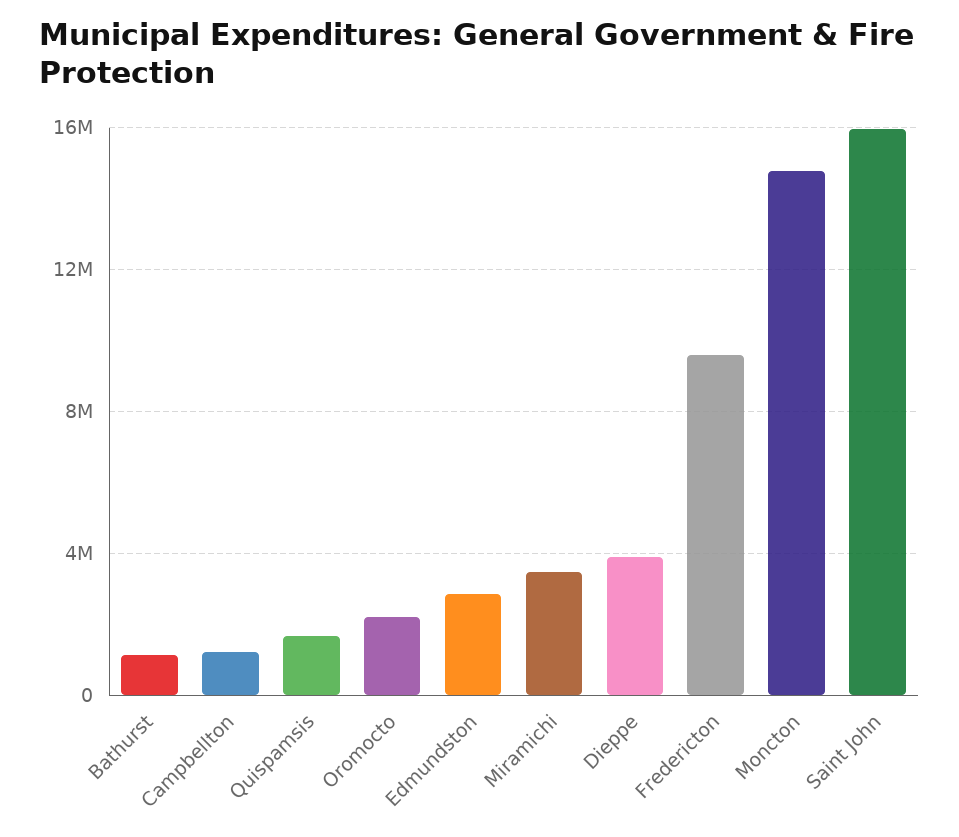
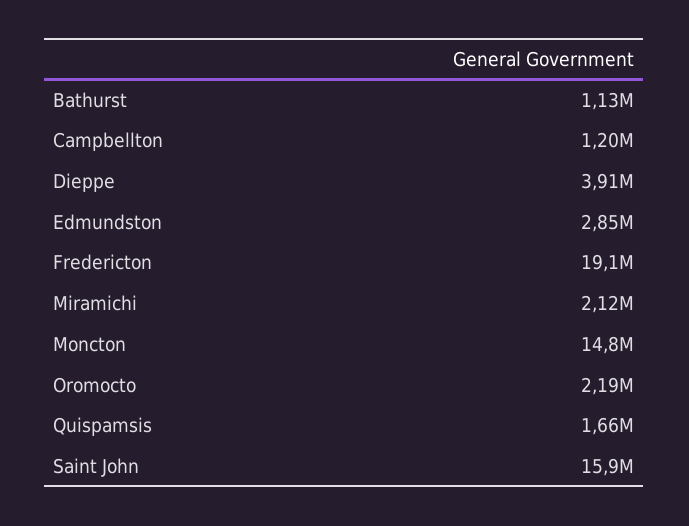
  {
    "Bathurst": 1130000,
    "Campbellton": 1200000,
    "Quispamsis": 1660000,
    "Oromocto": 2190000,
    "Edmundston": 2850000,
-   "Miramichi": 3500000,
+   "Miramichi": 2120000,
    "Dieppe": 3910000,
-   "Fredericton": 9500000,
+   "Fredericton": 19100000,
    "Moncton": 14800000,
    "Saint John": 15900000
  }

